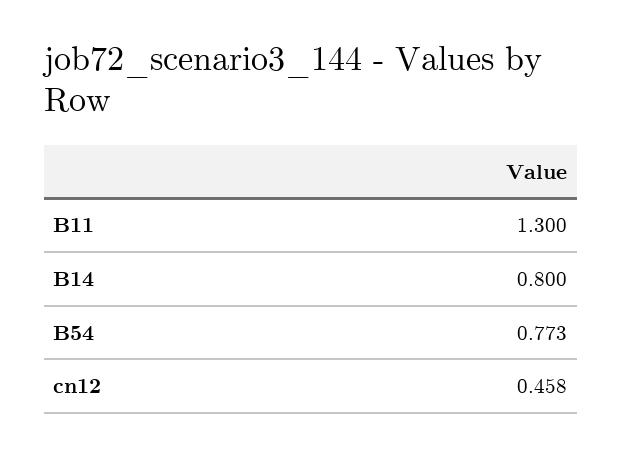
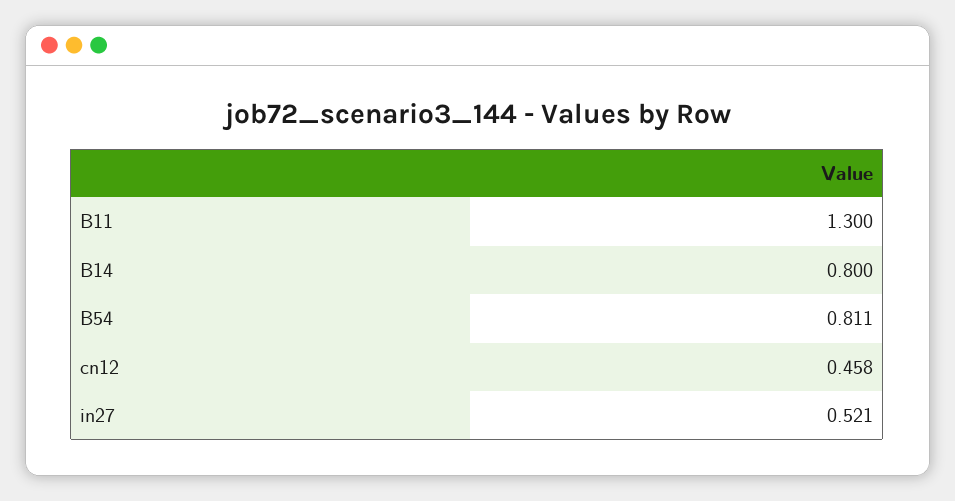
  {
    "B11": 1.3,
    "B14": 0.8,
-   "B54": 0.773,
+   "B54": 0.811,
-   "cn12": 0.458
+   "cn12": 0.458,
+   "in27": 0.521
  }

